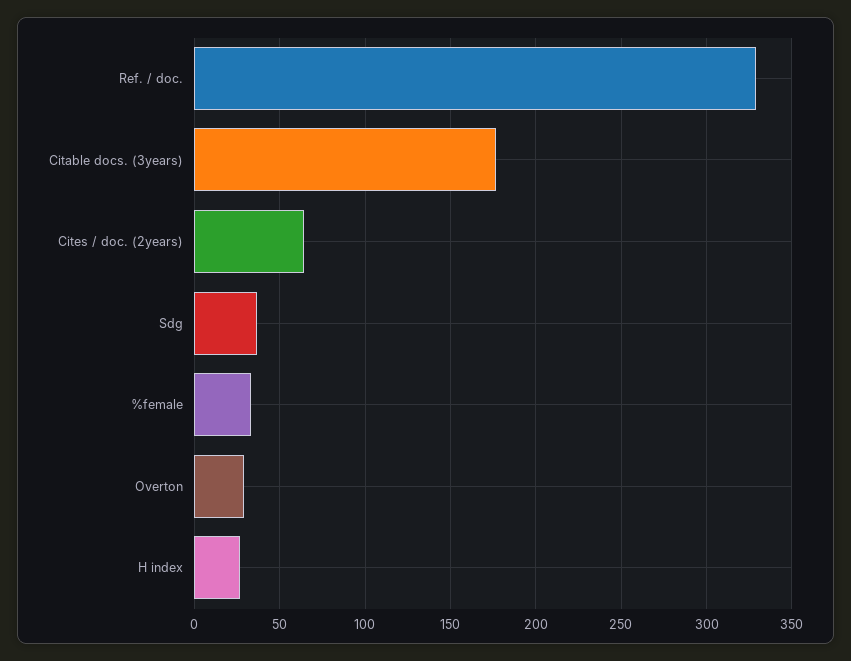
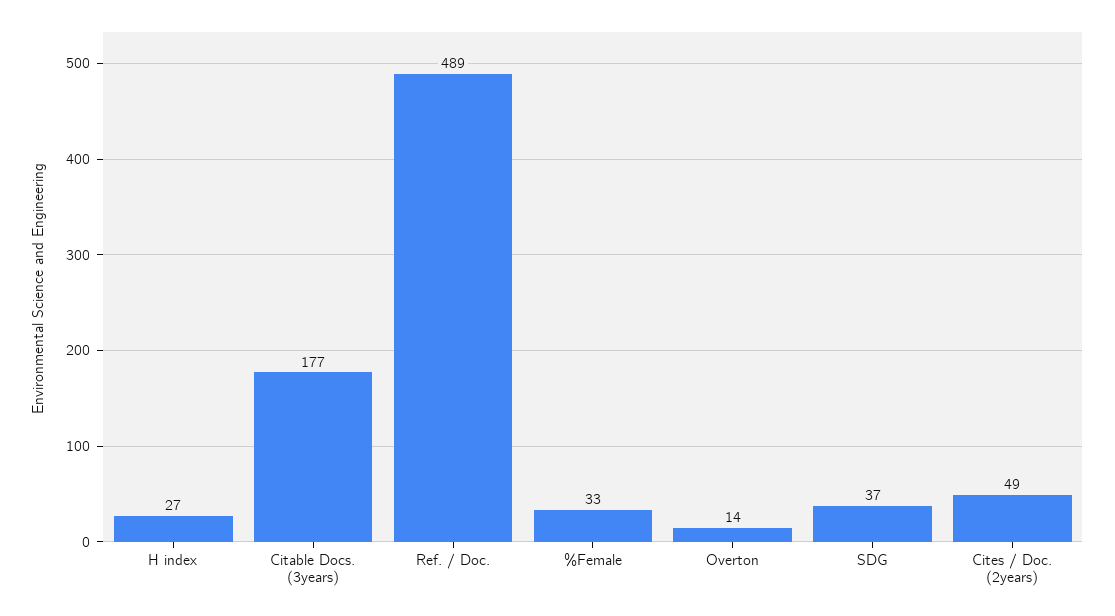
  {
-   "Ref. / doc.": 330,
+   "Ref. / doc.": 489,
    "Citable docs. (3years)": 177,
-   "Cites / doc. (2years)": 65,
+   "Cites / doc. (2years)": 49,
    "Sdg": 37,
    "%female": 33,
-   "Overton": 30,
+   "Overton": 14,
    "H index": 27
  }

